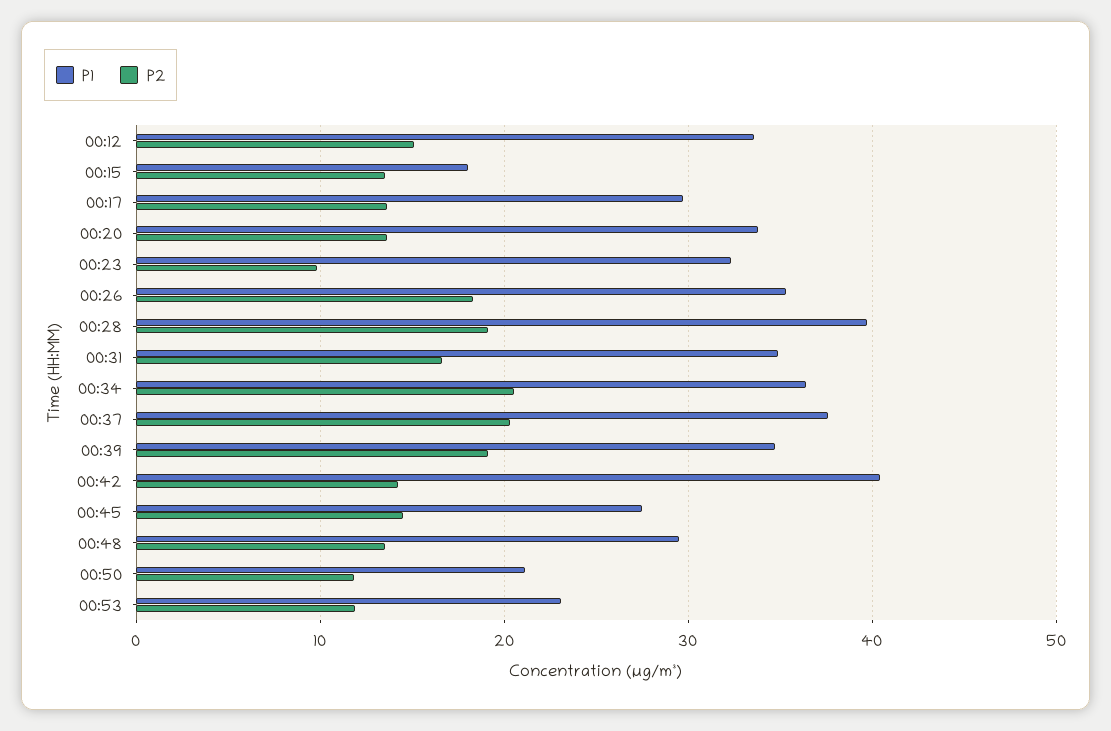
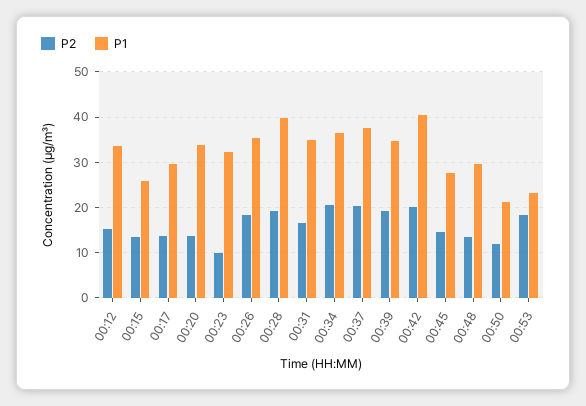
  {
    "P1": {
      "00:12": 34,
-     "00:15": 18,
+     "00:15": 26,
      "00:17": 30,
      "00:20": 34,
      "00:23": 32,
      "00:26": 35,
      "00:28": 40,
      "00:31": 35,
      "00:34": 36,
      "00:37": 38,
      "00:39": 35,
      "00:42": 40,
      "00:45": 28,
      "00:48": 30,
      "00:50": 21,
      "00:53": 23
    },
    "P2": {
      "00:12": 15,
      "00:15": 14,
      "00:17": 14,
      "00:20": 14,
      "00:23": 10,
      "00:26": 18,
      "00:28": 19,
      "00:31": 17,
      "00:34": 21,
      "00:37": 20,
      "00:39": 19,
-     "00:42": 14,
+     "00:42": 20,
      "00:45": 15,
      "00:48": 14,
      "00:50": 12,
-     "00:53": 12
+     "00:53": 18
    }
  }

